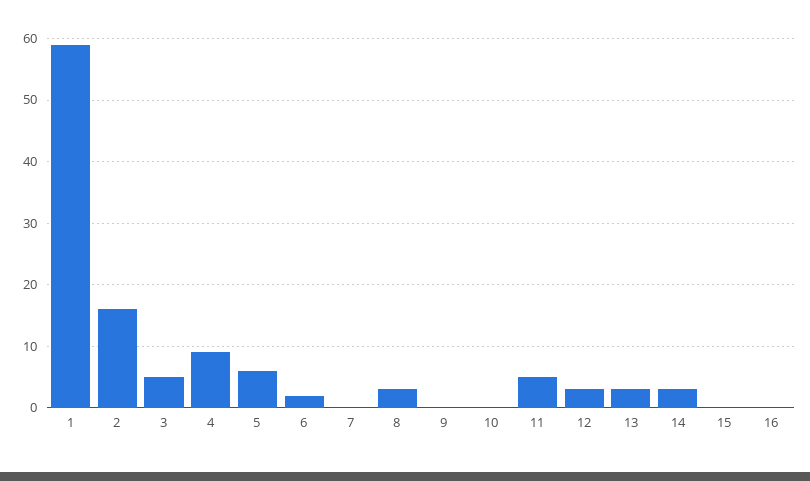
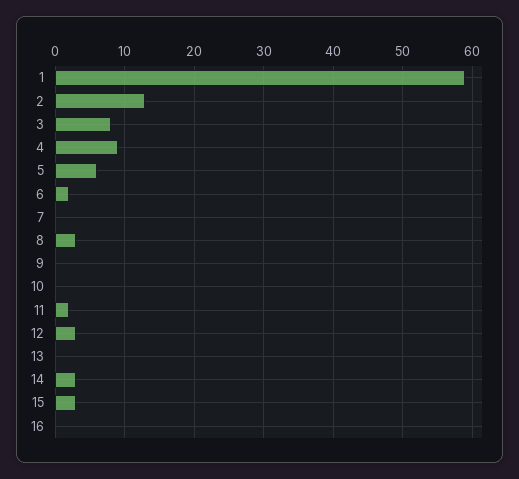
  {
    "1": 59,
-   "2": 16,
+   "2": 13,
-   "3": 5,
+   "3": 8,
    "4": 9,
    "5": 6,
    "6": 2,
    "7": 0,
    "8": 3,
    "9": 0,
    "10": 0,
-   "11": 5,
+   "11": 2,
    "12": 3,
-   "13": 3,
+   "13": 0,
    "14": 3,
-   "15": 0,
+   "15": 3,
    "16": 0
  }

